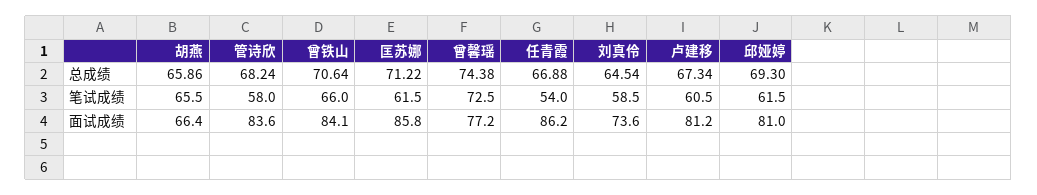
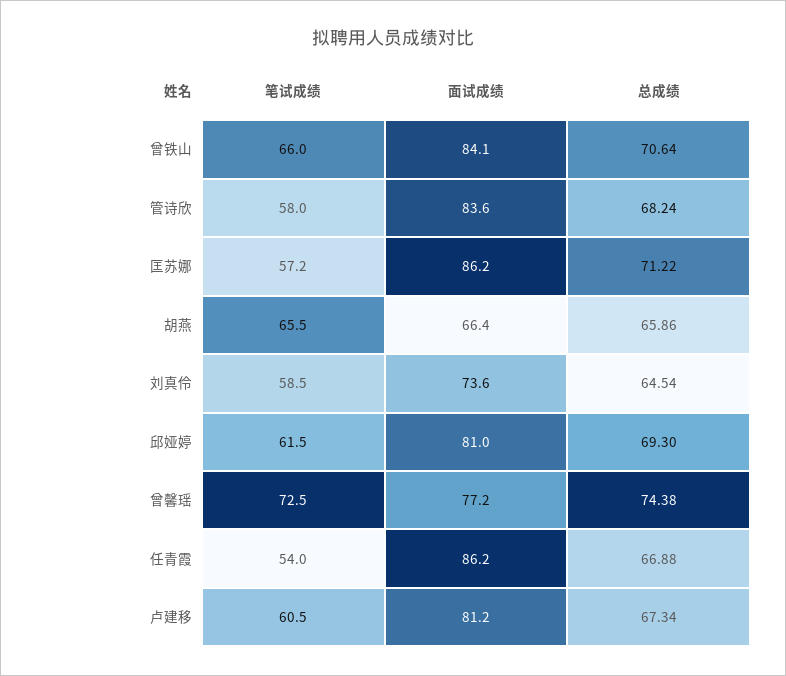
  {
    "胡燕": {
      "总成绩": 65.86,
      "笔试成绩": 65.5,
      "面试成绩": 66.4
    },
    "管诗欣": {
      "总成绩": 68.24,
      "笔试成绩": 58,
      "面试成绩": 83.6
    },
    "曾铁山": {
      "总成绩": 70.64,
      "笔试成绩": 66,
      "面试成绩": 84.1
    },
    "匡苏娜": {
      "总成绩": 71.22,
-     "笔试成绩": 61.5,
+     "笔试成绩": 57.2,
-     "面试成绩": 85.8
+     "面试成绩": 86.2
    },
    "曾馨瑶": {
      "总成绩": 74.38,
      "笔试成绩": 72.5,
      "面试成绩": 77.2
    },
    "任青霞": {
      "总成绩": 66.88,
      "笔试成绩": 54,
      "面试成绩": 86.2
    },
    "刘真伶": {
      "总成绩": 64.54,
      "笔试成绩": 58.5,
      "面试成绩": 73.6
    },
    "卢建移": {
      "总成绩": 67.34,
      "笔试成绩": 60.5,
      "面试成绩": 81.2
    },
    "邱娅婷": {
      "总成绩": 69.3,
      "笔试成绩": 61.5,
      "面试成绩": 81
    }
  }

